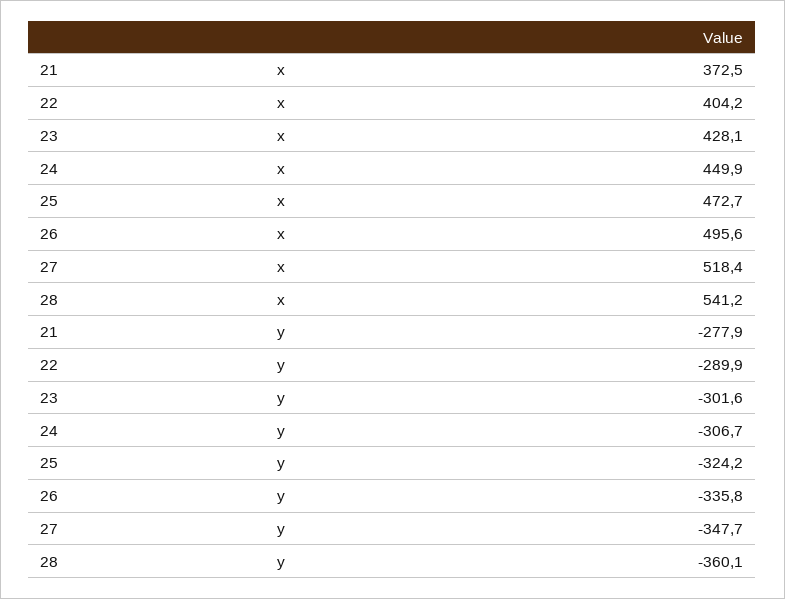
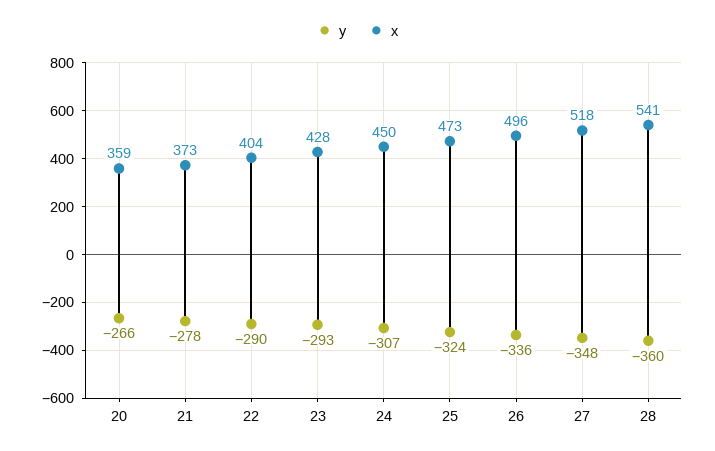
  {
    "x": {
      "21": 372.5,
      "22": 404.2,
      "23": 428.1,
      "24": 449.9,
      "25": 472.7,
      "26": 495.6,
      "27": 518.4,
-     "28": 541.2
+     "28": 541.2,
+     "20": 359
    },
    "y": {
      "21": -277.9,
      "22": -289.9,
-     "23": -301.6,
+     "23": -293,
      "24": -306.7,
      "25": -324.2,
      "26": -335.8,
      "27": -347.7,
-     "28": -360.1
+     "28": -360.1,
+     "20": -266
    }
  }

